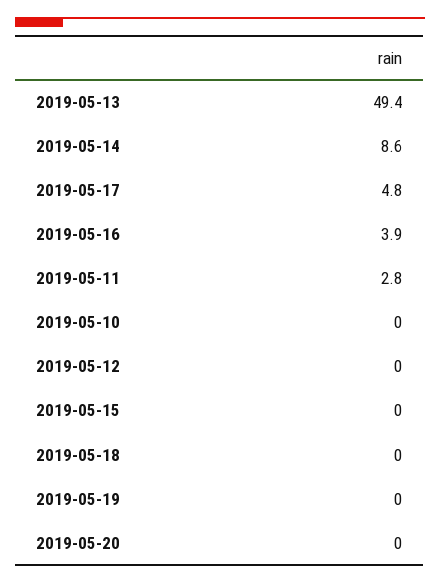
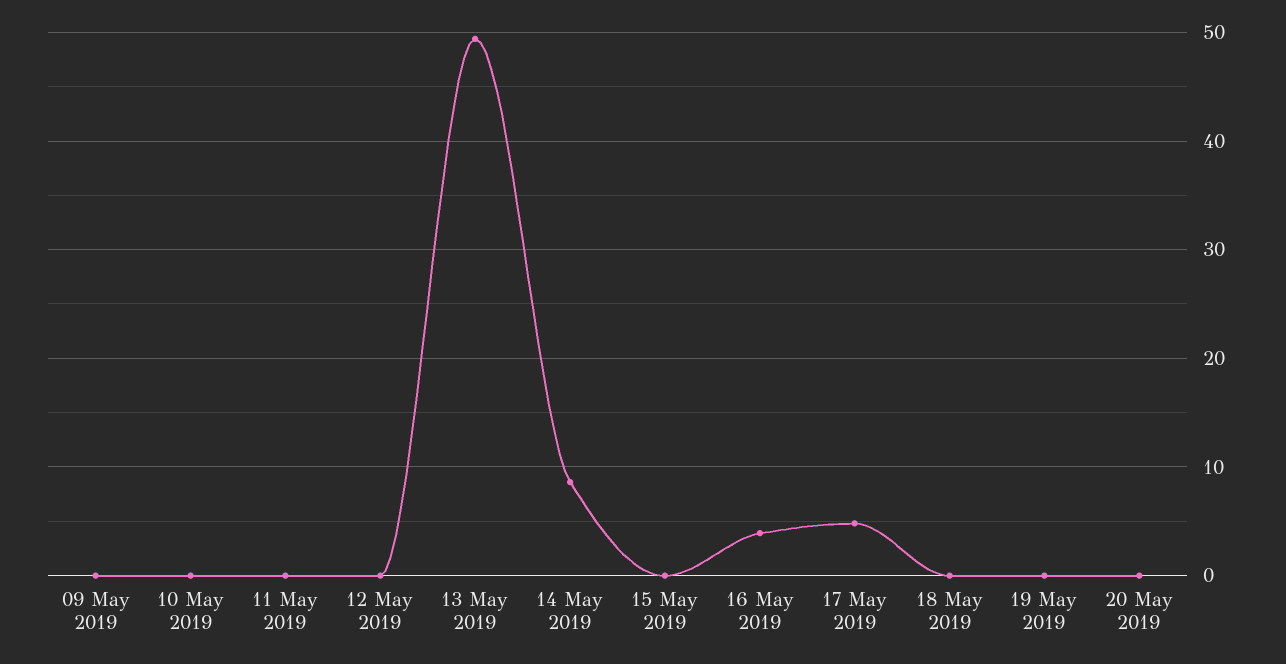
  {
    "2019-05-13": 49.4,
    "2019-05-14": 8.6,
    "2019-05-17": 4.8,
    "2019-05-16": 3.9,
-   "2019-05-11": 2.8,
+   "2019-05-11": 0,
    "2019-05-10": 0,
    "2019-05-12": 0,
    "2019-05-15": 0,
    "2019-05-18": 0,
    "2019-05-19": 0,
-   "2019-05-20": 0
+   "2019-05-20": 0,
+   "09 May 2019": 0
  }

